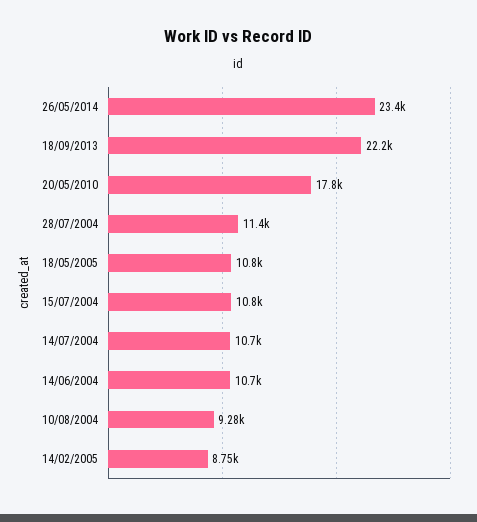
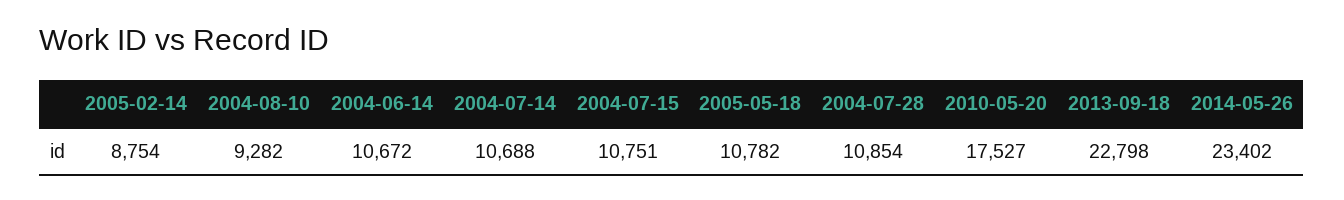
  {
    "26/05/2014": 23402,
-   "18/09/2013": 22200,
+   "18/09/2013": 22798,
-   "20/05/2010": 17800,
+   "20/05/2010": 17527,
-   "28/07/2004": 11400,
+   "28/07/2004": 10854,
    "18/05/2005": 10782,
    "15/07/2004": 10751,
    "14/07/2004": 10688,
    "14/06/2004": 10672,
    "10/08/2004": 9282,
    "14/02/2005": 8754
  }

